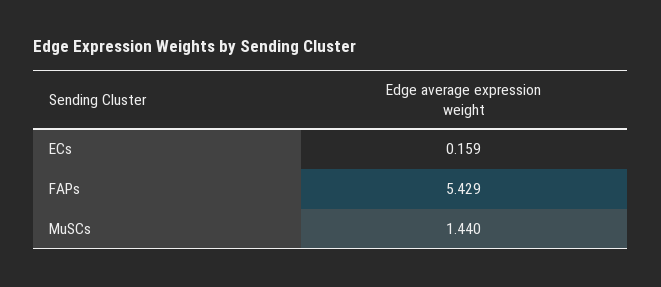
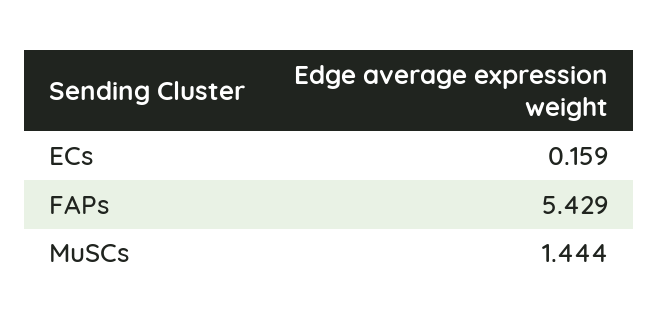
  {
    "ECs": 0.159,
    "FAPs": 5.429,
-   "MuSCs": 1.44
+   "MuSCs": 1.444
  }

